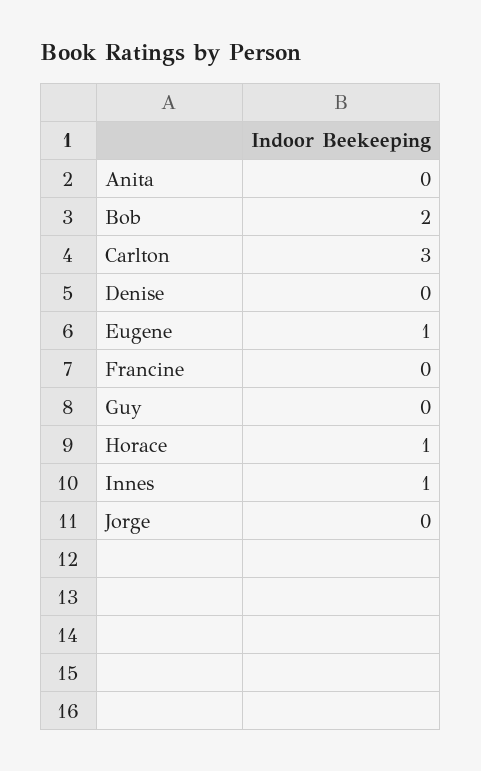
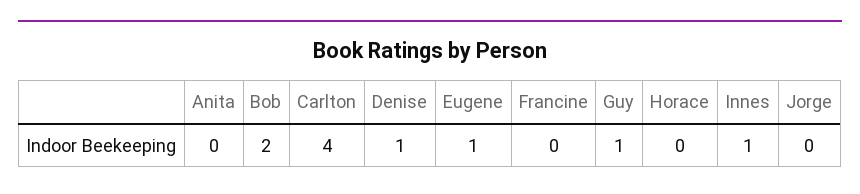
  {
    "Anita": 0,
    "Bob": 2,
-   "Carlton": 3,
+   "Carlton": 4,
-   "Denise": 0,
+   "Denise": 1,
    "Eugene": 1,
    "Francine": 0,
-   "Guy": 0,
+   "Guy": 1,
-   "Horace": 1,
+   "Horace": 0,
    "Innes": 1,
    "Jorge": 0
  }

